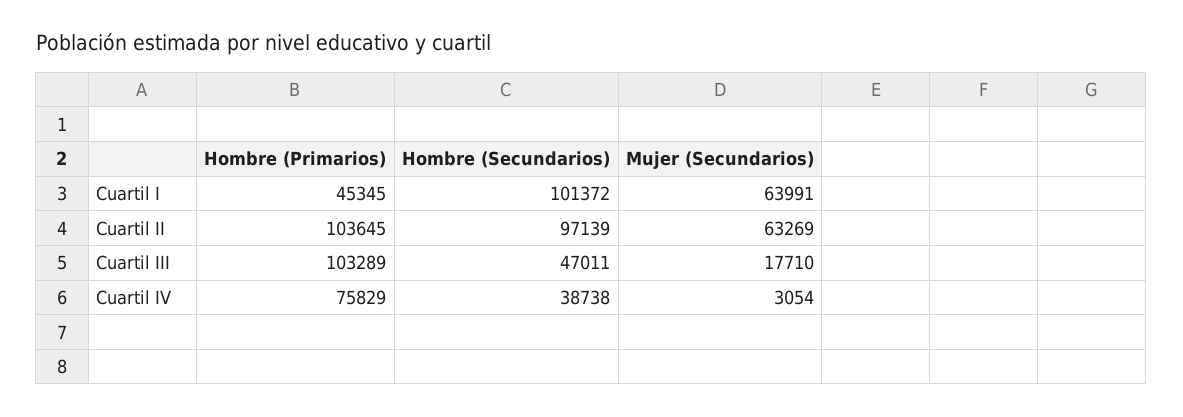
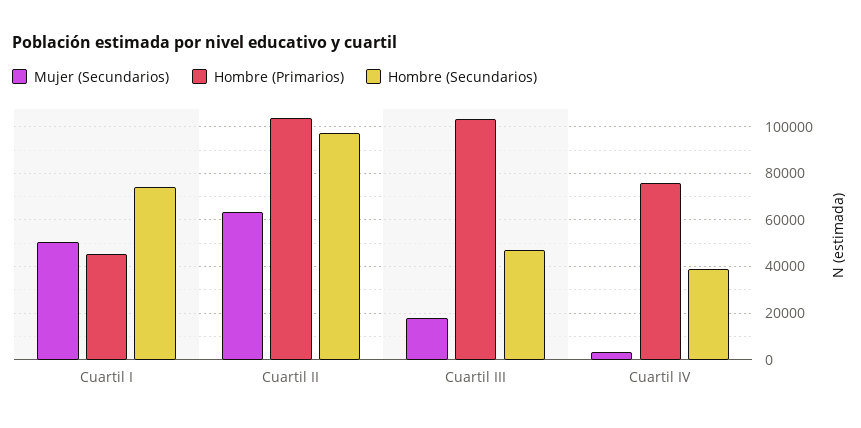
  {
    "Hombre (Primarios)": {
      "Cuartil I": 45345,
      "Cuartil II": 103645,
      "Cuartil III": 103289,
      "Cuartil IV": 75829
    },
    "Hombre (Secundarios)": {
-     "Cuartil I": 101372,
+     "Cuartil I": 75000,
      "Cuartil II": 97139,
      "Cuartil III": 47011,
      "Cuartil IV": 38738
    },
    "Mujer (Secundarios)": {
-     "Cuartil I": 63991,
+     "Cuartil I": 50000,
      "Cuartil II": 63269,
      "Cuartil III": 17710,
      "Cuartil IV": 3054
    }
  }

